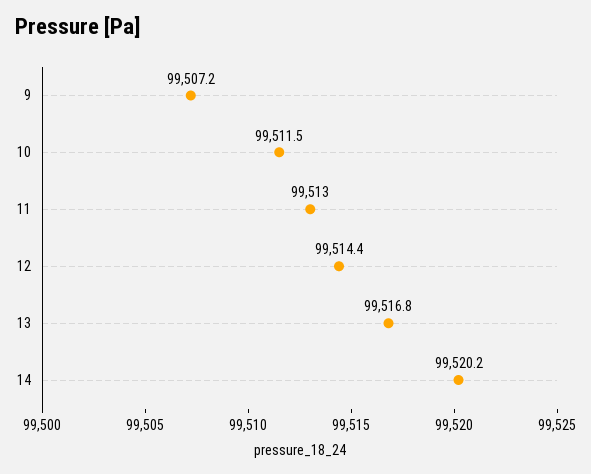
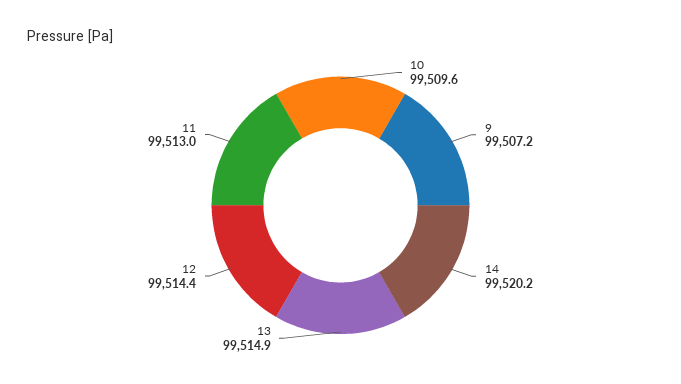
  {
    "9": 99507.2,
-   "10": 99511.5,
+   "10": 99509.6,
    "11": 99513,
    "12": 99514.4,
-   "13": 99516.8,
+   "13": 99514.9,
    "14": 99520.2
  }

